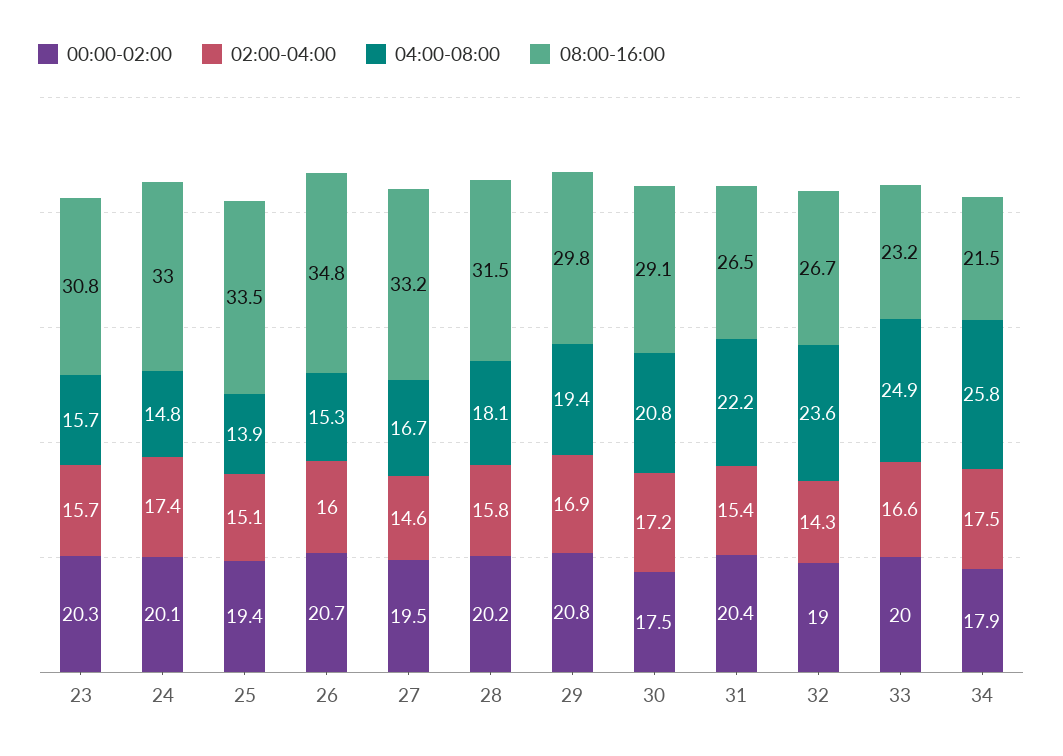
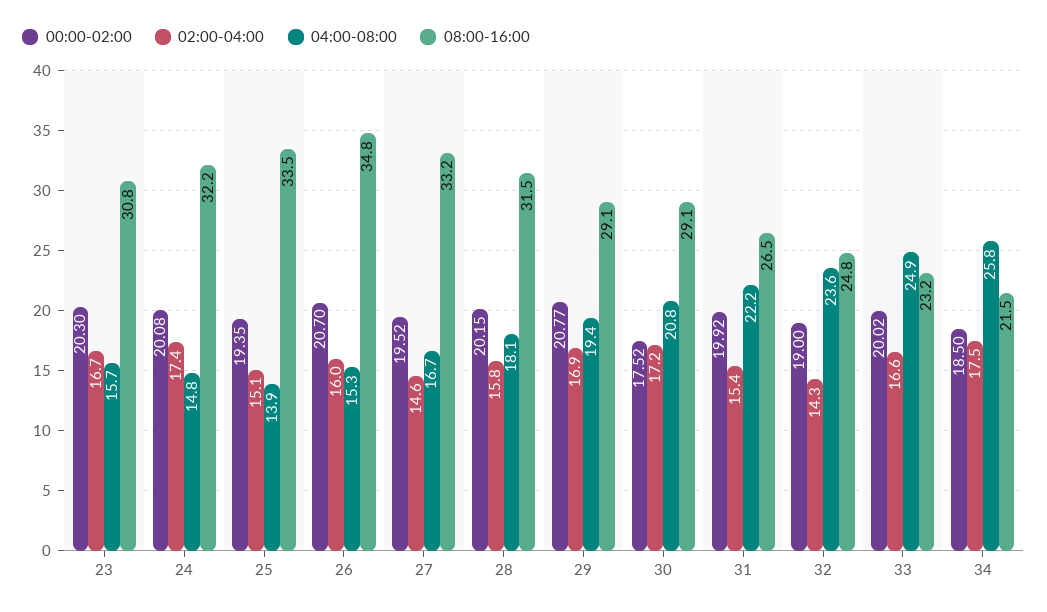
  {
    "00:00-02:00": {
      "23": 20.3,
      "24": 20.08,
      "25": 19.35,
      "26": 20.7,
      "27": 19.52,
      "28": 20.15,
      "29": 20.77,
      "30": 17.52,
-     "31": 20.4,
+     "31": 19.92,
      "32": 19,
      "33": 20.02,
-     "34": 17.9
+     "34": 18.5
    },
    "02:00-04:00": {
-     "23": 15.7,
+     "23": 16.7,
      "24": 17.4,
      "25": 15.1,
      "26": 16,
      "27": 14.6,
      "28": 15.8,
      "29": 16.9,
      "30": 17.2,
      "31": 15.4,
      "32": 14.3,
      "33": 16.6,
      "34": 17.5
    },
    "04:00-08:00": {
      "23": 15.7,
      "24": 14.8,
      "25": 13.9,
      "26": 15.3,
      "27": 16.7,
      "28": 18.1,
      "29": 19.4,
      "30": 20.8,
      "31": 22.2,
      "32": 23.6,
      "33": 24.9,
      "34": 25.8
    },
    "08:00-16:00": {
      "23": 30.8,
-     "24": 33,
+     "24": 32.2,
      "25": 33.5,
      "26": 34.8,
      "27": 33.2,
      "28": 31.5,
-     "29": 29.8,
+     "29": 29.1,
      "30": 29.1,
      "31": 26.5,
-     "32": 26.7,
+     "32": 24.8,
      "33": 23.2,
      "34": 21.5
    }
  }

